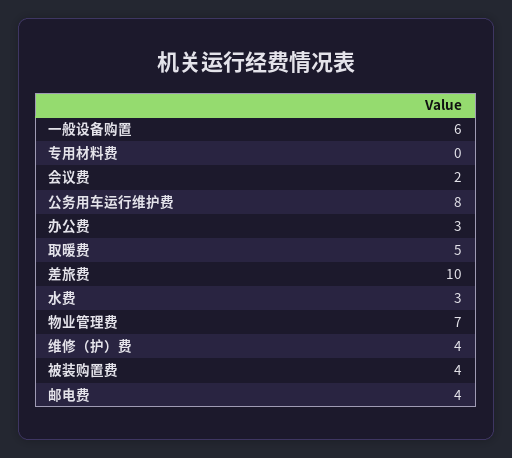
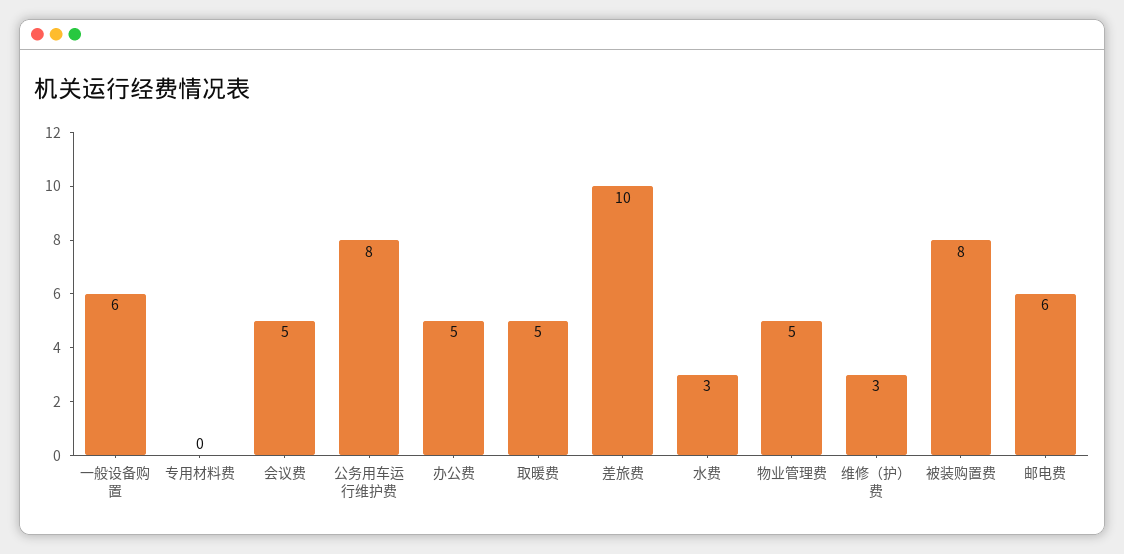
  {
    "一般设备购置": 6,
    "专用材料费": 0,
-   "会议费": 2,
+   "会议费": 5,
    "公务用车运行维护费": 8,
-   "办公费": 3,
+   "办公费": 5,
    "取暖费": 5,
    "差旅费": 10,
    "水费": 3,
-   "物业管理费": 7,
+   "物业管理费": 5,
-   "维修（护）费": 4,
+   "维修（护）费": 3,
-   "被装购置费": 4,
+   "被装购置费": 8,
-   "邮电费": 4
+   "邮电费": 6
  }

